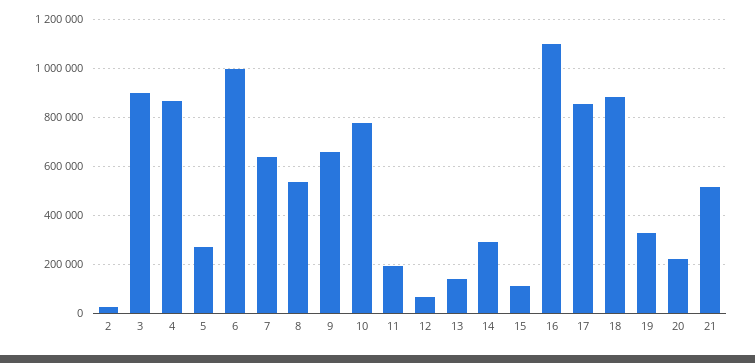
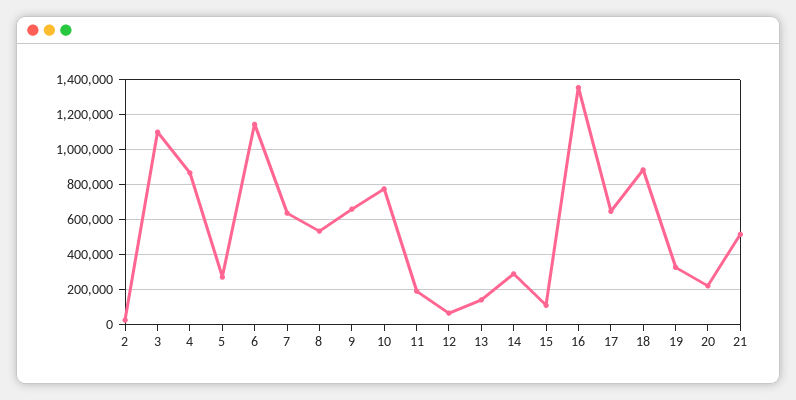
  {
    "2": 25000,
-   "3": 900000,
+   "3": 1100000,
    "4": 875000,
    "5": 275000,
-   "6": 1000000,
+   "6": 1150000,
    "7": 625000,
    "8": 525000,
    "9": 650000,
    "10": 775000,
    "11": 200000,
    "12": 75000,
    "13": 150000,
    "14": 300000,
    "15": 100000,
-   "16": 1100000,
+   "16": 1350000,
-   "17": 850000,
+   "17": 650000,
    "18": 875000,
    "19": 325000,
    "20": 225000,
    "21": 525000
  }

